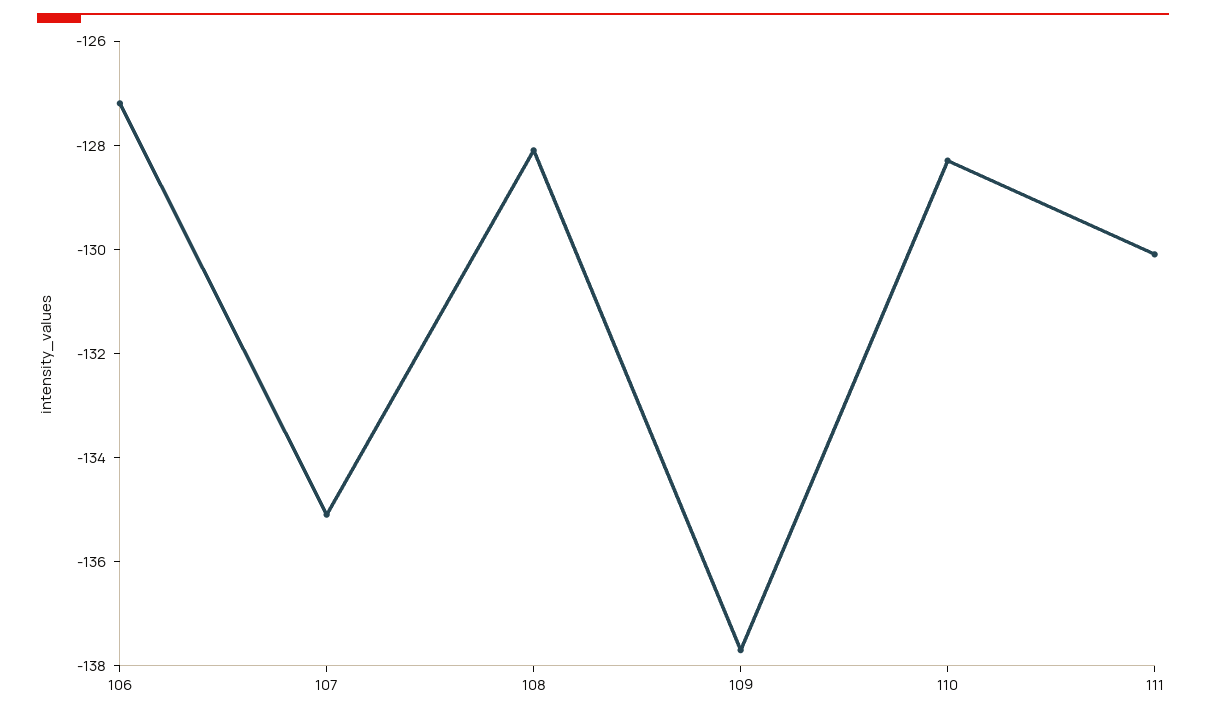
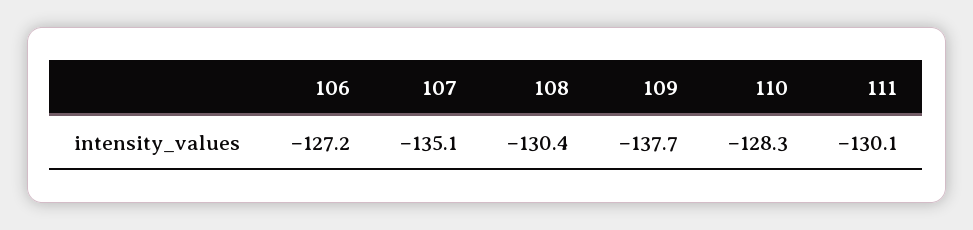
  {
    "106": -127.2,
    "107": -135.1,
-   "108": -128,
+   "108": -130.4,
    "109": -137.7,
    "110": -128.3,
    "111": -130.1
  }

